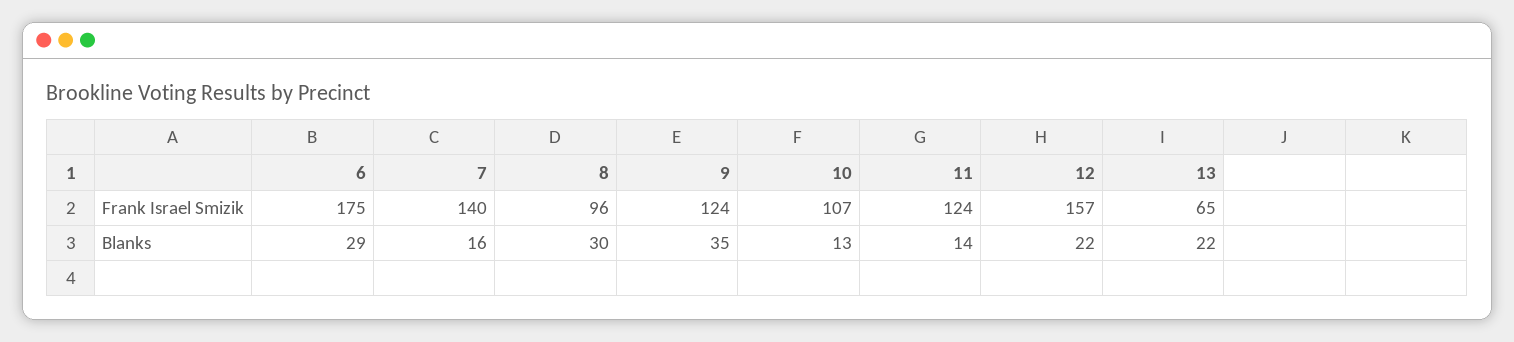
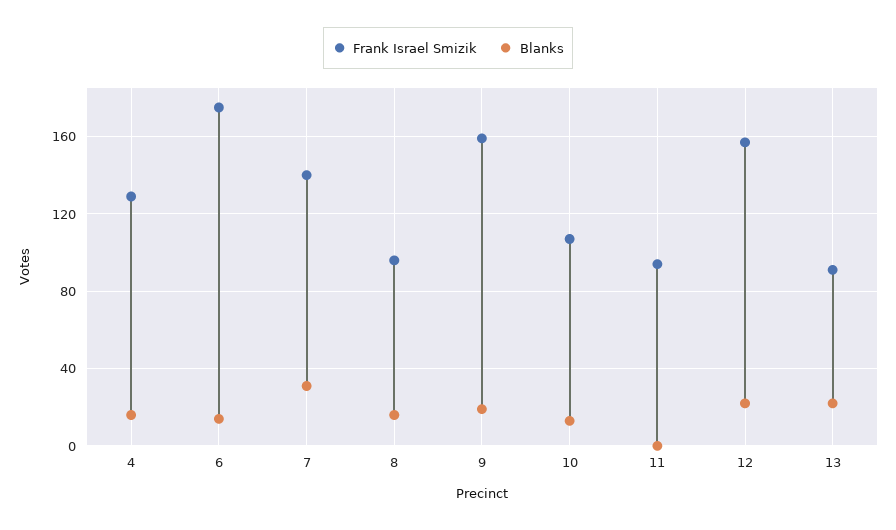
  {
    "Frank Israel Smizik": {
      "6": 175,
      "7": 140,
      "8": 96,
-     "9": 124,
+     "9": 160,
      "10": 107,
-     "11": 124,
+     "11": 95,
      "12": 157,
-     "13": 65
+     "13": 90,
+     "4": 130
    },
    "Blanks": {
-     "6": 29,
+     "6": 15,
-     "7": 16,
+     "7": 30,
-     "8": 30,
+     "8": 15,
-     "9": 35,
+     "9": 20,
      "10": 13,
-     "11": 14,
+     "11": 0,
      "12": 22,
-     "13": 22
+     "13": 22,
+     "4": 15
    }
  }

